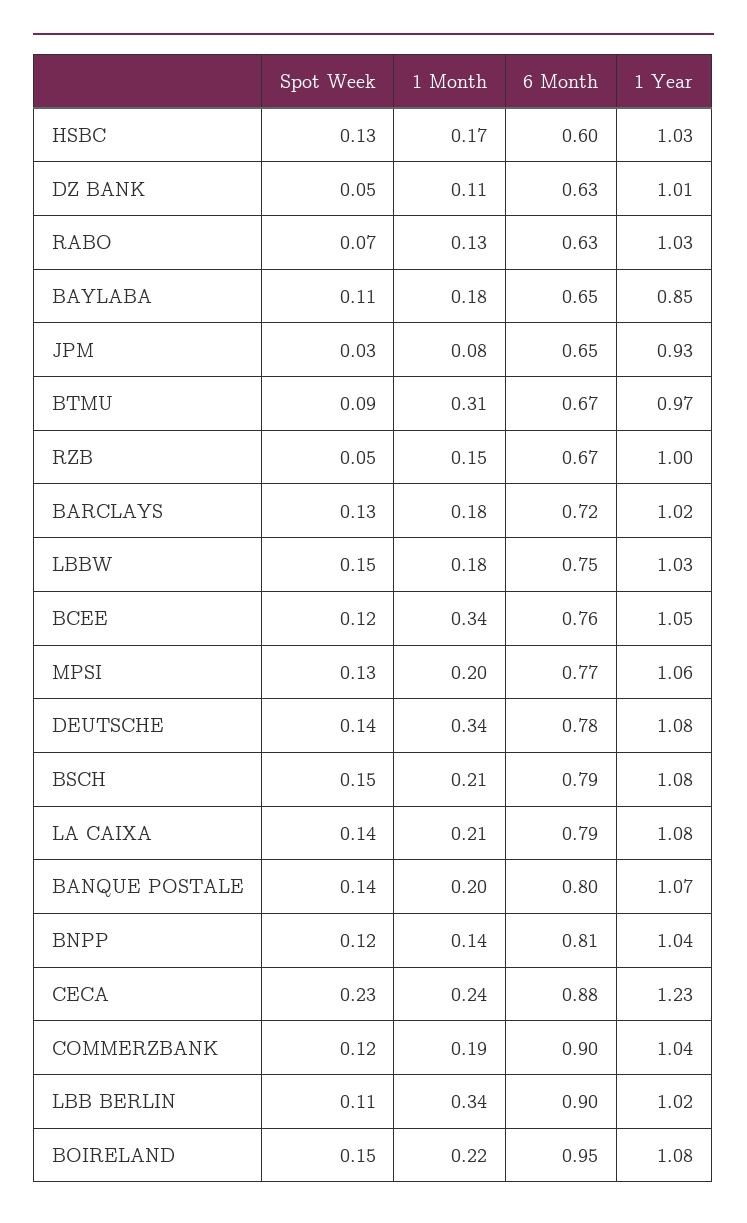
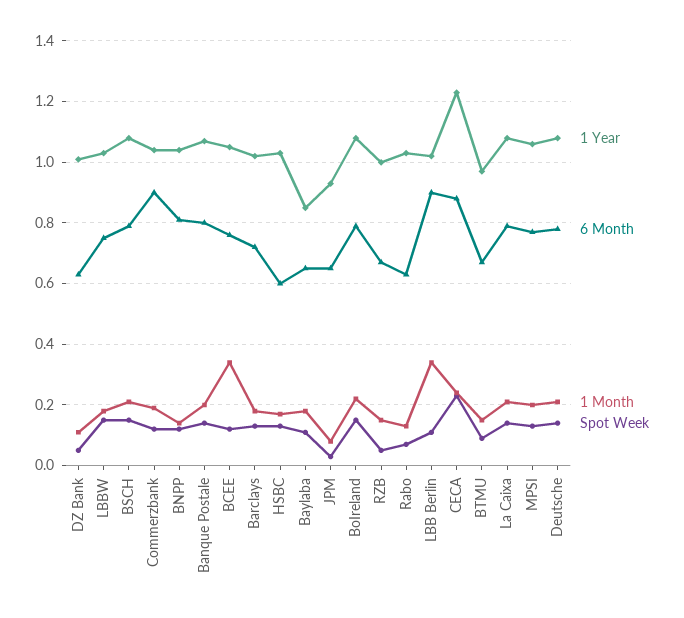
  {
    "Spot Week": {
      "HSBC": 0.13,
      "DZ BANK": 0.05,
      "RABO": 0.07,
      "BAYLABA": 0.11,
      "JPM": 0.03,
      "BTMU": 0.09,
      "RZB": 0.05,
      "BARCLAYS": 0.13,
      "LBBW": 0.15,
      "BCEE": 0.12,
      "MPSI": 0.13,
      "DEUTSCHE": 0.14,
      "BSCH": 0.15,
      "LA CAIXA": 0.14,
      "BANQUE POSTALE": 0.14,
      "BNPP": 0.12,
      "CECA": 0.23,
      "COMMERZBANK": 0.12,
      "LBB BERLIN": 0.11,
      "BOIRELAND": 0.15
    },
    "1 Month": {
      "HSBC": 0.17,
      "DZ BANK": 0.11,
      "RABO": 0.13,
      "BAYLABA": 0.18,
      "JPM": 0.08,
-     "BTMU": 0.31,
+     "BTMU": 0.15,
      "RZB": 0.15,
      "BARCLAYS": 0.18,
      "LBBW": 0.18,
      "BCEE": 0.34,
      "MPSI": 0.2,
-     "DEUTSCHE": 0.34,
+     "DEUTSCHE": 0.2,
      "BSCH": 0.21,
      "LA CAIXA": 0.21,
      "BANQUE POSTALE": 0.2,
      "BNPP": 0.14,
      "CECA": 0.24,
      "COMMERZBANK": 0.19,
      "LBB BERLIN": 0.34,
      "BOIRELAND": 0.22
    },
    "6 Month": {
      "HSBC": 0.6,
      "DZ BANK": 0.63,
      "RABO": 0.63,
      "BAYLABA": 0.65,
      "JPM": 0.65,
      "BTMU": 0.67,
      "RZB": 0.67,
      "BARCLAYS": 0.72,
      "LBBW": 0.75,
      "BCEE": 0.76,
      "MPSI": 0.77,
      "DEUTSCHE": 0.78,
      "BSCH": 0.79,
      "LA CAIXA": 0.79,
      "BANQUE POSTALE": 0.8,
      "BNPP": 0.81,
      "CECA": 0.88,
      "COMMERZBANK": 0.9,
      "LBB BERLIN": 0.9,
-     "BOIRELAND": 0.95
+     "BOIRELAND": 0.8
    },
    "1 Year": {
      "HSBC": 1.03,
      "DZ BANK": 1.01,
      "RABO": 1.03,
      "BAYLABA": 0.85,
      "JPM": 0.93,
      "BTMU": 0.97,
      "RZB": 1,
      "BARCLAYS": 1.02,
      "LBBW": 1.03,
      "BCEE": 1.05,
      "MPSI": 1.06,
      "DEUTSCHE": 1.08,
      "BSCH": 1.08,
      "LA CAIXA": 1.08,
      "BANQUE POSTALE": 1.07,
      "BNPP": 1.04,
      "CECA": 1.23,
      "COMMERZBANK": 1.04,
      "LBB BERLIN": 1.02,
      "BOIRELAND": 1.08
    }
  }

